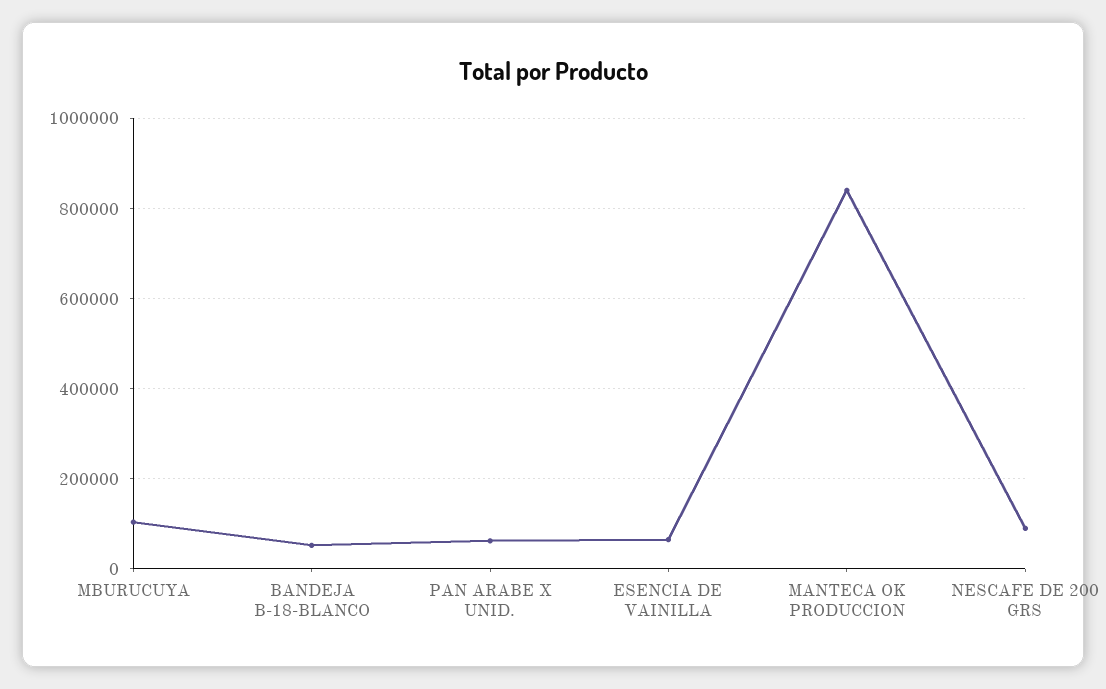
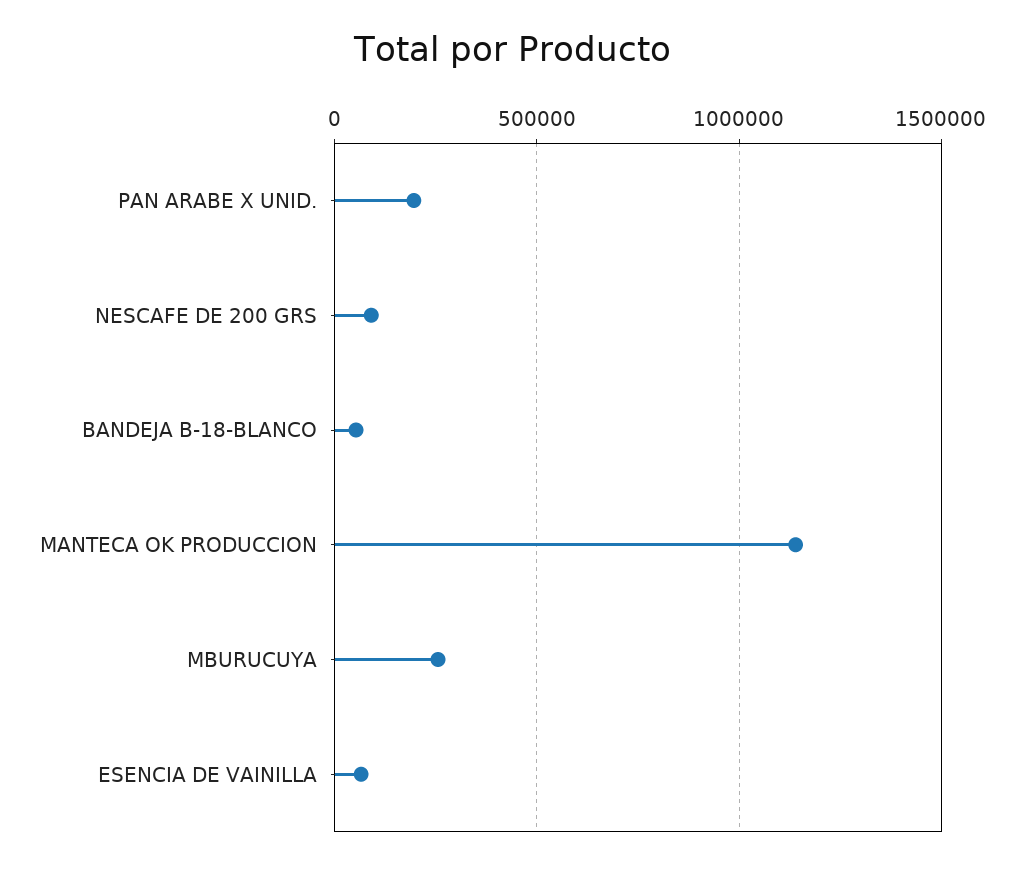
  {
-   "MBURUCUYA": 100000,
+   "MBURUCUYA": 250000,
    "BANDEJA B-18-BLANCO": 60000,
-   "PAN ARABE X UNID.": 60000,
+   "PAN ARABE X UNID.": 200000,
    "ESENCIA DE VAINILLA": 60000,
-   "MANTECA OK PRODUCCION": 840000,
+   "MANTECA OK PRODUCCION": 1150000,
    "NESCAFE DE 200 GRS": 100000
  }

